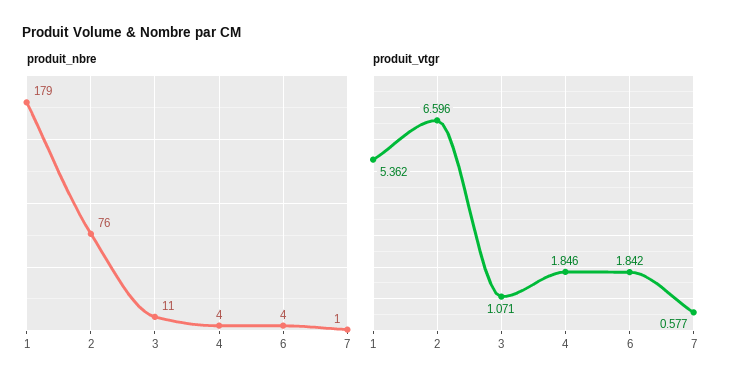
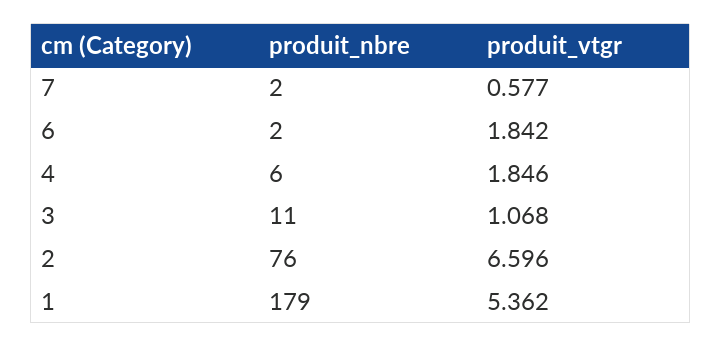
  {
    "produit_nbre": {
      "1": 179,
      "2": 76,
      "3": 11,
-     "4": 4,
+     "4": 6,
-     "6": 4,
+     "6": 2,
-     "7": 1
+     "7": 2
    },
    "produit_vtgr": {
      "1": 5.362,
      "2": 6.596,
-     "3": 1.071,
+     "3": 1.068,
      "4": 1.846,
      "6": 1.842,
      "7": 0.577
    }
  }

